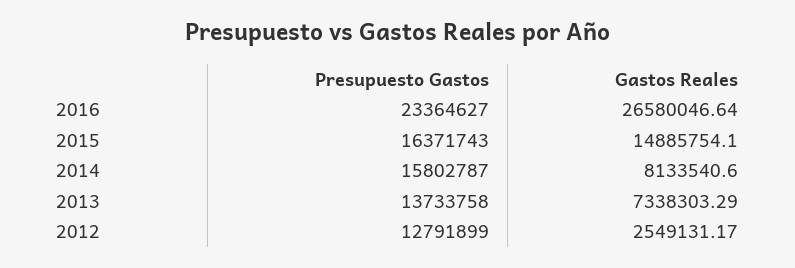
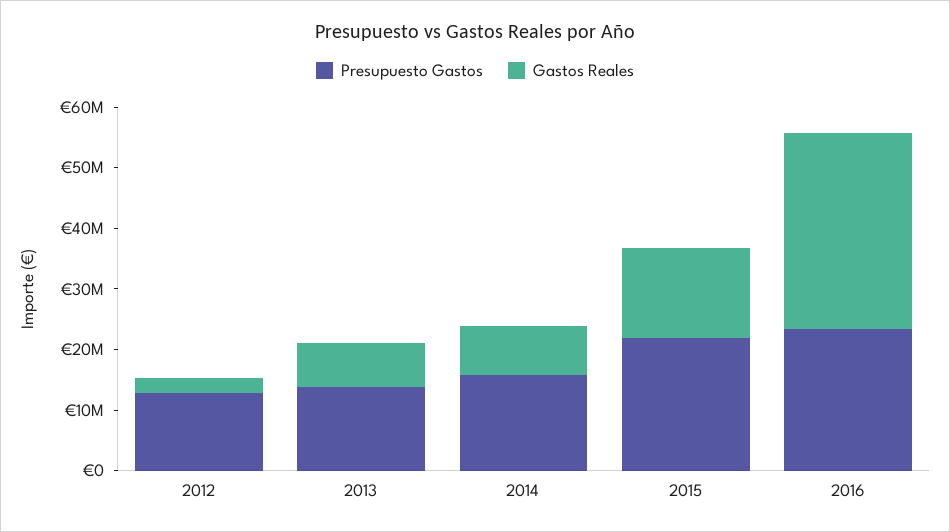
  {
    "Presupuesto Gastos": {
      "2016": 23364627,
-     "2015": 16371743,
+     "2015": 22000000,
      "2014": 15802787,
      "2013": 13733758,
      "2012": 12791899
    },
    "Gastos Reales": {
-     "2016": 26580046.64,
+     "2016": 32000000,
      "2015": 14885754.1,
      "2014": 8133540.6,
      "2013": 7338303.29,
      "2012": 2549131.17
    }
  }

